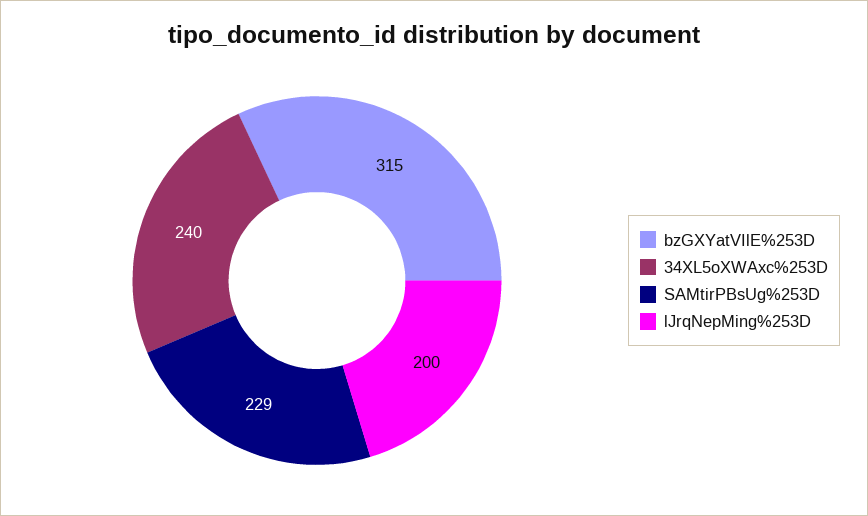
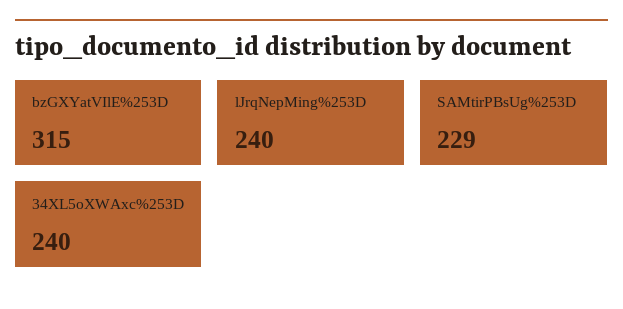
  {
    "bzGXYatVIlE%253D": 315,
    "34XL5oXWAxc%253D": 240,
    "SAMtirPBsUg%253D": 229,
-   "lJrqNepMing%253D": 200
+   "lJrqNepMing%253D": 240
  }

